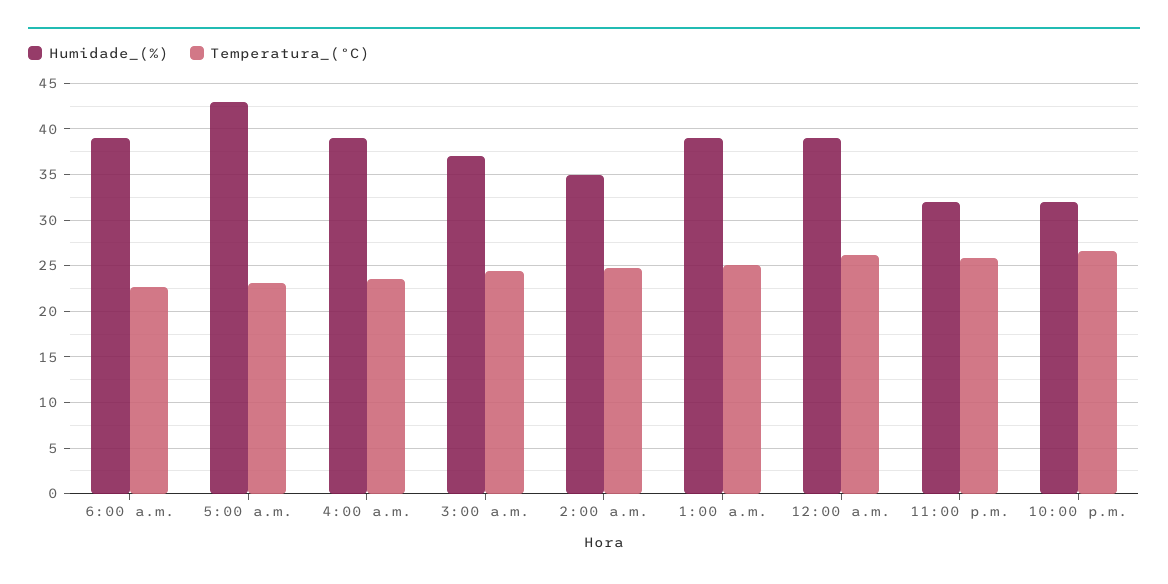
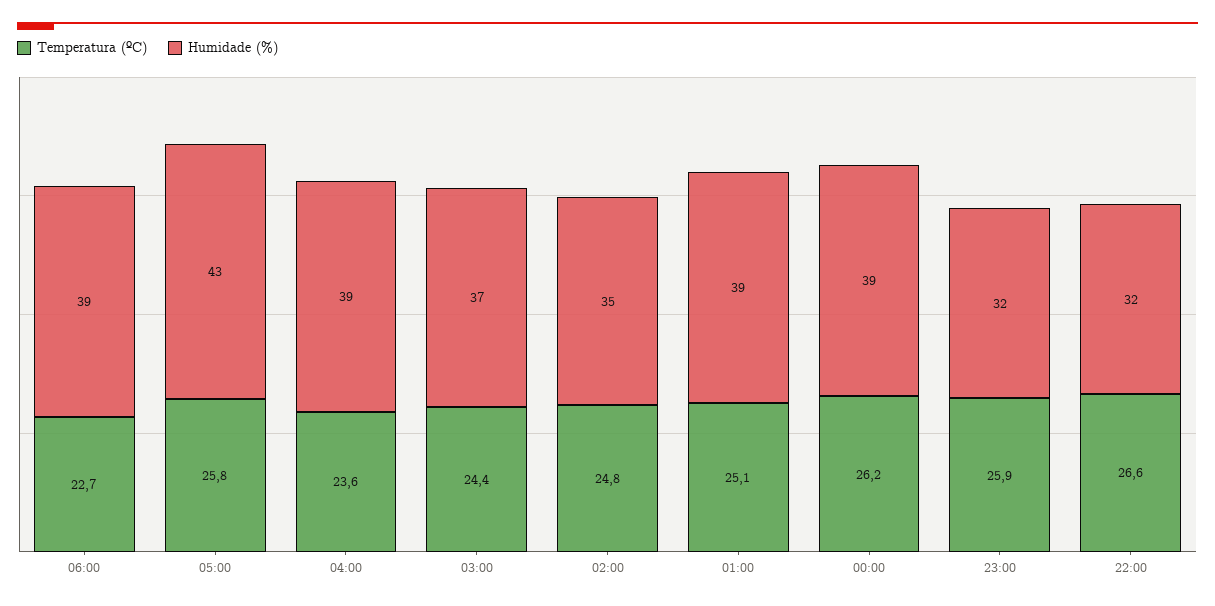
  {
    "Humidade_(%)": {
      "6:00 a.m.": 39,
      "5:00 a.m.": 43,
      "4:00 a.m.": 39,
      "3:00 a.m.": 37,
      "2:00 a.m.": 35,
      "1:00 a.m.": 39,
      "12:00 a.m.": 39,
      "11:00 p.m.": 32,
      "10:00 p.m.": 32
    },
    "Temperatura_(ºC)": {
      "6:00 a.m.": 22.7,
-     "5:00 a.m.": 23,
+     "5:00 a.m.": 25.8,
      "4:00 a.m.": 23.6,
      "3:00 a.m.": 24.4,
      "2:00 a.m.": 24.8,
      "1:00 a.m.": 25.1,
      "12:00 a.m.": 26.2,
      "11:00 p.m.": 25.9,
      "10:00 p.m.": 26.6
    }
  }

